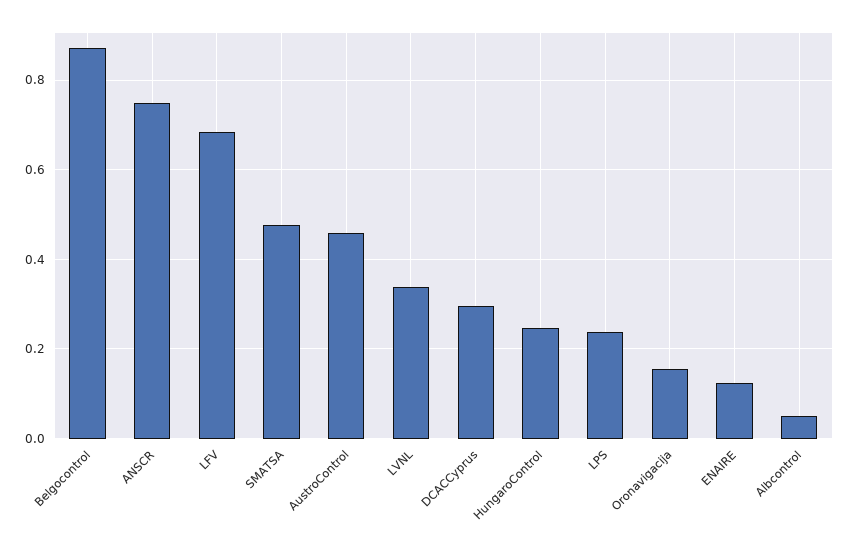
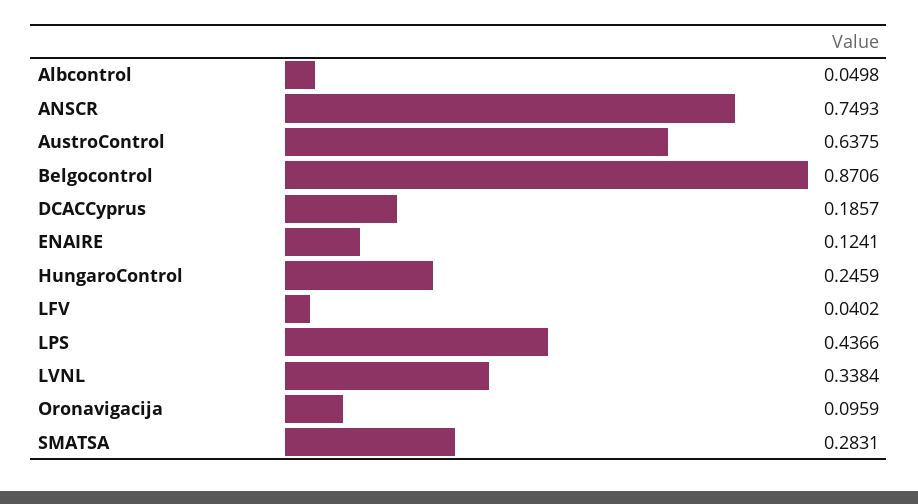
  {
    "Belgocontrol": 0.8706,
    "ANSCR": 0.7493,
-   "LFV": 0.68,
+   "LFV": 0.0402,
-   "SMATSA": 0.48,
+   "SMATSA": 0.2831,
-   "AustroControl": 0.46,
+   "AustroControl": 0.6375,
    "LVNL": 0.3384,
-   "DCACCyprus": 0.3,
+   "DCACCyprus": 0.1857,
    "HungaroControl": 0.2459,
-   "LPS": 0.24,
+   "LPS": 0.4366,
-   "Oronavigacija": 0.16,
+   "Oronavigacija": 0.0959,
    "ENAIRE": 0.1241,
    "Albcontrol": 0.0498
  }

